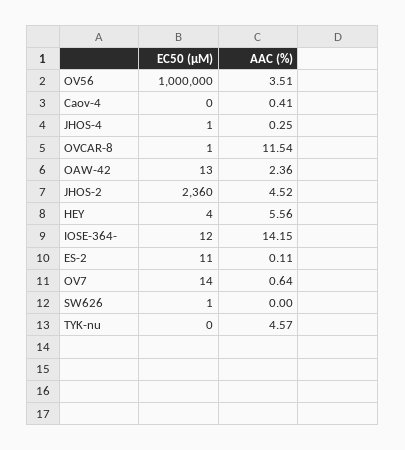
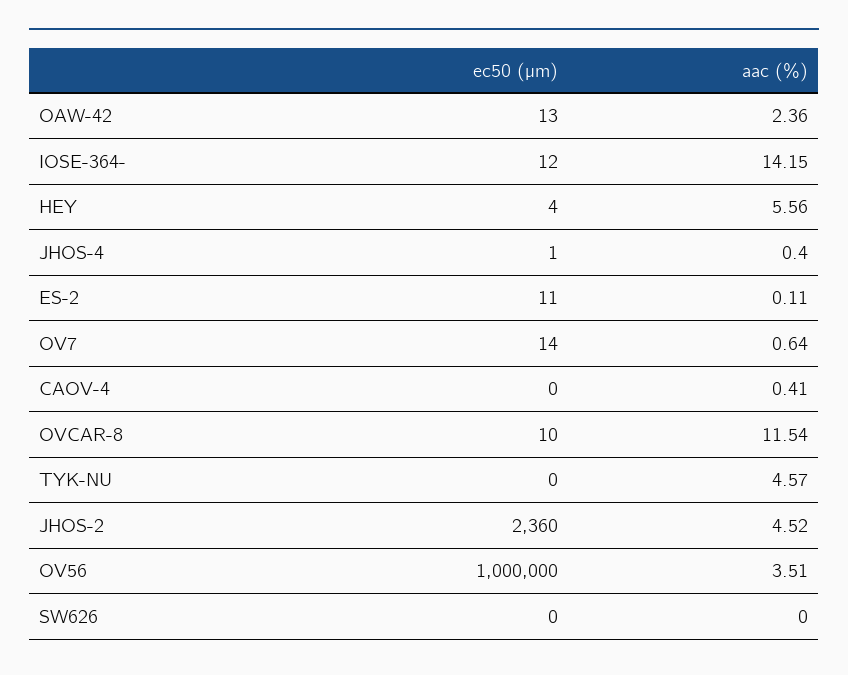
  {
    "EC50 (µM)": {
      "OV56": 1000000,
      "Caov-4": 0,
      "JHOS-4": 1,
-     "OVCAR-8": 1,
+     "OVCAR-8": 10,
      "OAW-42": 13,
      "JHOS-2": 2360,
      "HEY": 4,
      "IOSE-364-": 12,
      "ES-2": 11,
      "OV7": 14,
-     "SW626": 1,
+     "SW626": 0,
      "TYK-nu": 0
    },
    "AAC (%)": {
      "OV56": 3.51,
      "Caov-4": 0.41,
-     "JHOS-4": 0.25,
+     "JHOS-4": 0.4,
      "OVCAR-8": 11.54,
      "OAW-42": 2.36,
      "JHOS-2": 4.52,
      "HEY": 5.56,
      "IOSE-364-": 14.15,
      "ES-2": 0.11,
      "OV7": 0.64,
      "SW626": 0,
      "TYK-nu": 4.57
    }
  }

